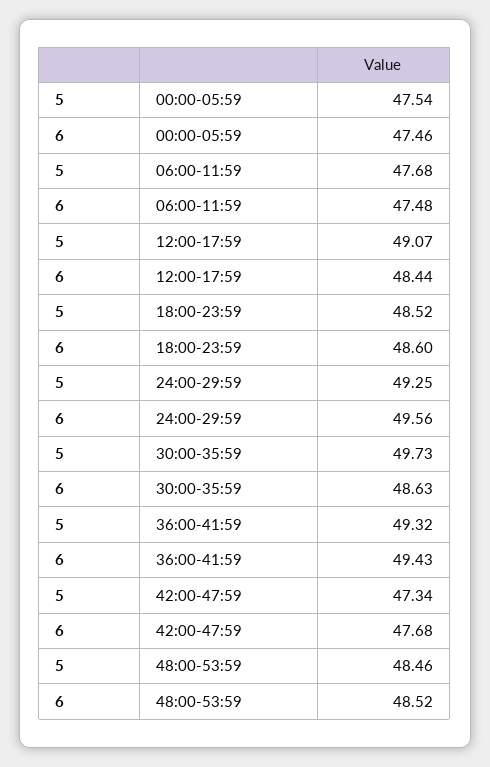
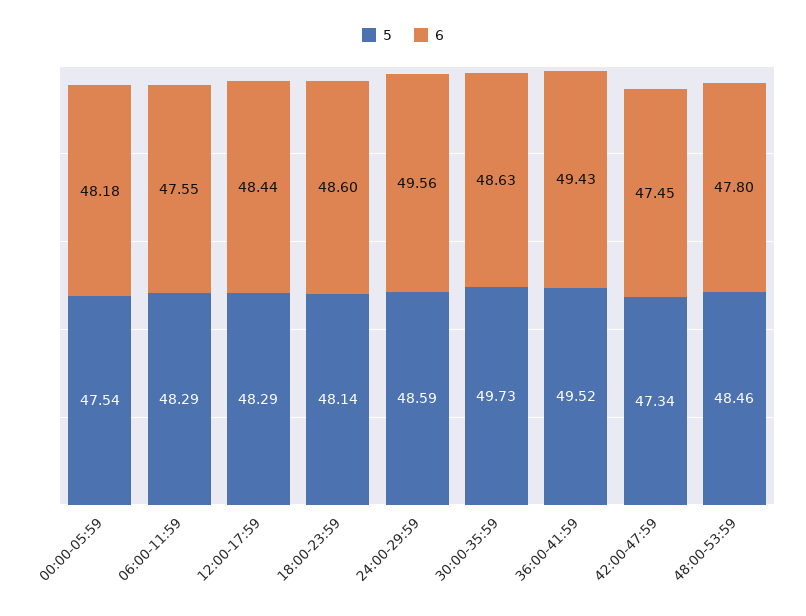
  {
    "5": {
      "00:00-05:59": 47.54,
-     "06:00-11:59": 47.68,
+     "06:00-11:59": 48.29,
-     "12:00-17:59": 49.07,
+     "12:00-17:59": 48.29,
-     "18:00-23:59": 48.52,
+     "18:00-23:59": 48.14,
-     "24:00-29:59": 49.25,
+     "24:00-29:59": 48.59,
      "30:00-35:59": 49.73,
-     "36:00-41:59": 49.32,
+     "36:00-41:59": 49.52,
      "42:00-47:59": 47.34,
      "48:00-53:59": 48.46
    },
    "6": {
-     "00:00-05:59": 47.46,
+     "00:00-05:59": 48.18,
-     "06:00-11:59": 47.48,
+     "06:00-11:59": 47.55,
      "12:00-17:59": 48.44,
      "18:00-23:59": 48.6,
      "24:00-29:59": 49.56,
      "30:00-35:59": 48.63,
      "36:00-41:59": 49.43,
-     "42:00-47:59": 47.68,
+     "42:00-47:59": 47.45,
-     "48:00-53:59": 48.52
+     "48:00-53:59": 47.8
    }
  }

